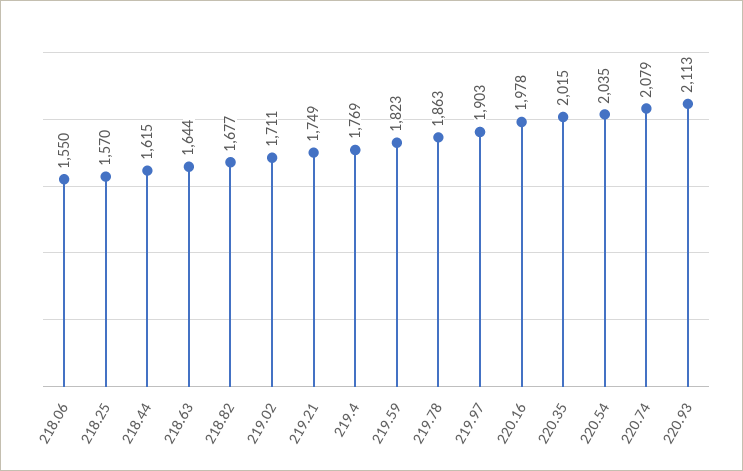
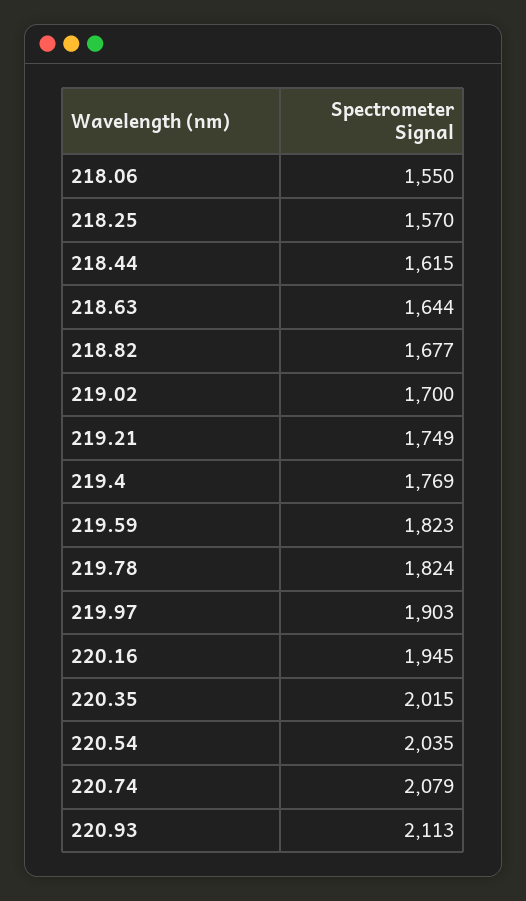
  {
    "218.06": 1550,
    "218.25": 1570,
    "218.44": 1615,
    "218.63": 1644,
    "218.82": 1677,
-   "219.02": 1711,
+   "219.02": 1700,
    "219.21": 1749,
    "219.4": 1769,
    "219.59": 1823,
-   "219.78": 1863,
+   "219.78": 1824,
    "219.97": 1903,
-   "220.16": 1978,
+   "220.16": 1945,
    "220.35": 2015,
    "220.54": 2035,
    "220.74": 2079,
    "220.93": 2113
  }

